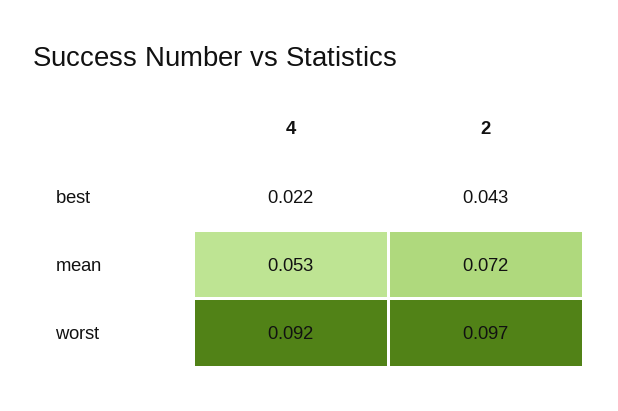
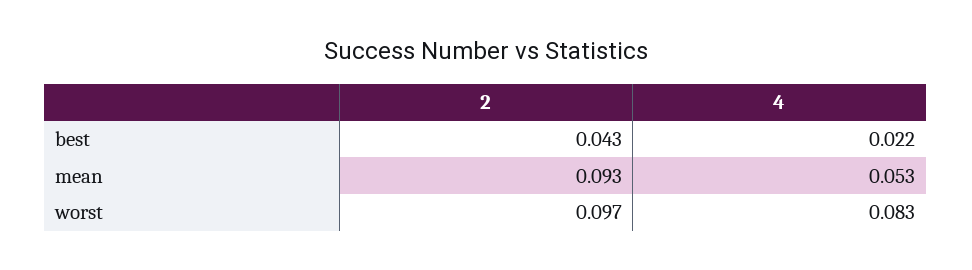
  {
    "4": {
      "best": 0.022,
      "mean": 0.053,
-     "worst": 0.092
+     "worst": 0.083
    },
    "2": {
      "best": 0.043,
-     "mean": 0.072,
+     "mean": 0.093,
      "worst": 0.097
    }
  }

